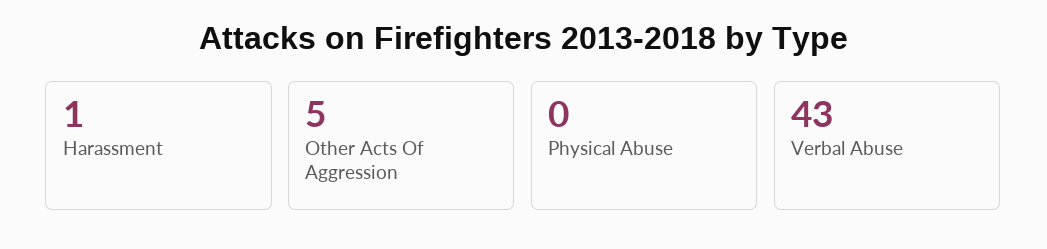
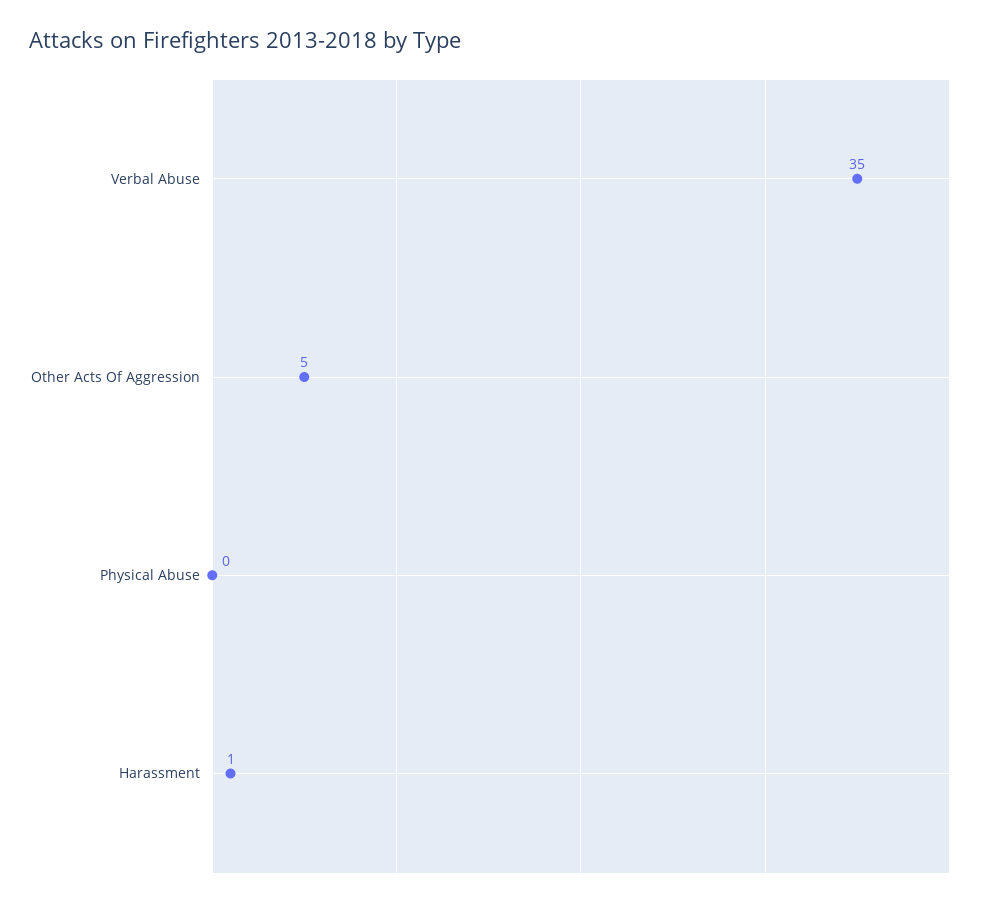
  {
    "Harassment": 1,
    "Other Acts Of Aggression": 5,
    "Physical Abuse": 0,
-   "Verbal Abuse": 43
+   "Verbal Abuse": 35
  }

